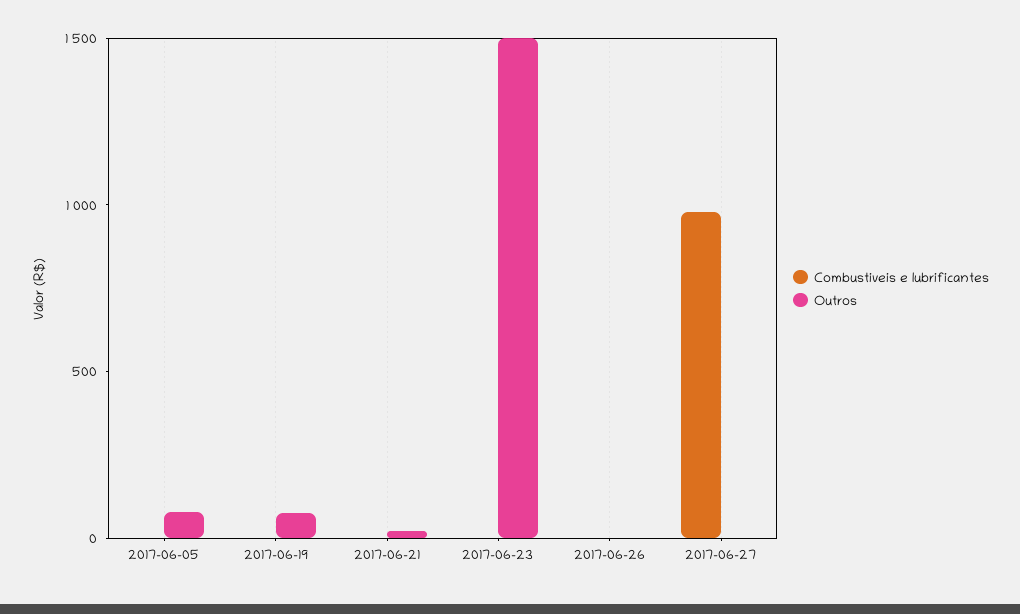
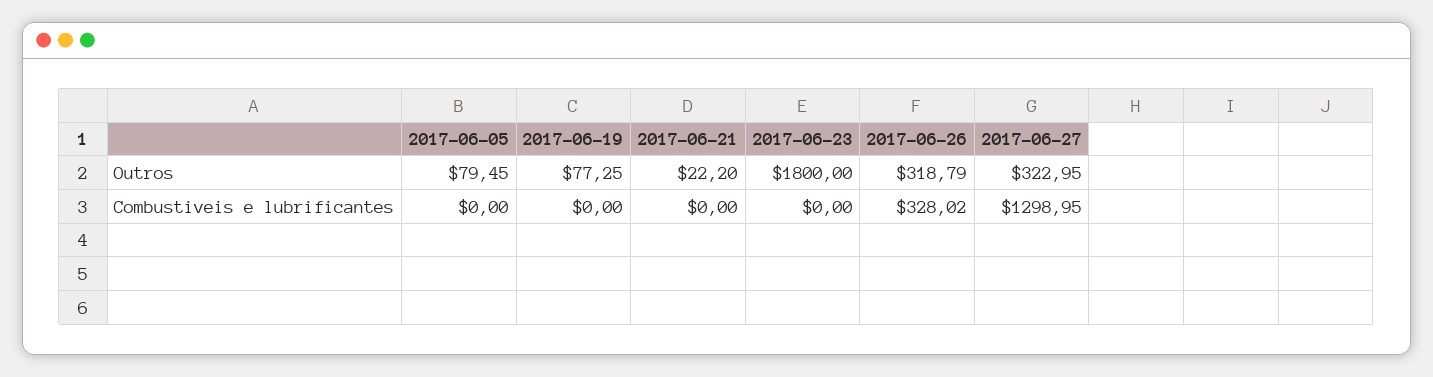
  {
    "Combustiveis e lubrificantes": {
      "2017-06-05": 0,
      "2017-06-19": 0,
      "2017-06-21": 0,
      "2017-06-23": 0,
-     "2017-06-26": 0,
+     "2017-06-26": 328.02,
-     "2017-06-27": 1000
+     "2017-06-27": 1298.95
    },
    "Outros": {
      "2017-06-05": 79.45,
      "2017-06-19": 77.25,
      "2017-06-21": 22.2,
-     "2017-06-23": 1500,
+     "2017-06-23": 1800,
-     "2017-06-26": 0,
+     "2017-06-26": 318.79,
-     "2017-06-27": 0
+     "2017-06-27": 322.95
    }
  }

